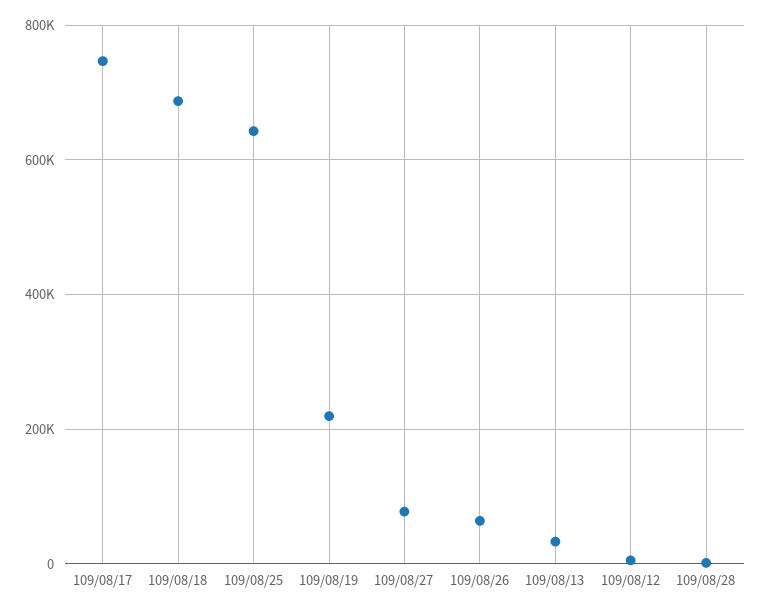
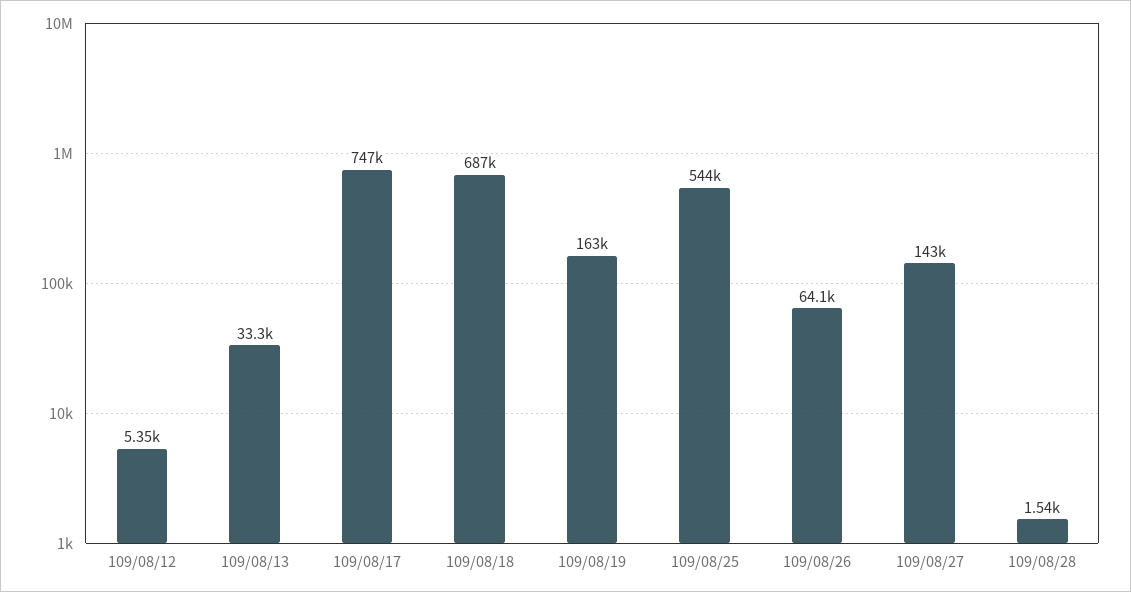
  {
    "109/08/17": 747000,
    "109/08/18": 687000,
-   "109/08/25": 640000,
+   "109/08/25": 544000,
-   "109/08/19": 220000,
+   "109/08/19": 163000,
-   "109/08/27": 80000,
+   "109/08/27": 143000,
    "109/08/26": 64100,
    "109/08/13": 33300,
    "109/08/12": 5350,
    "109/08/28": 1540
  }

